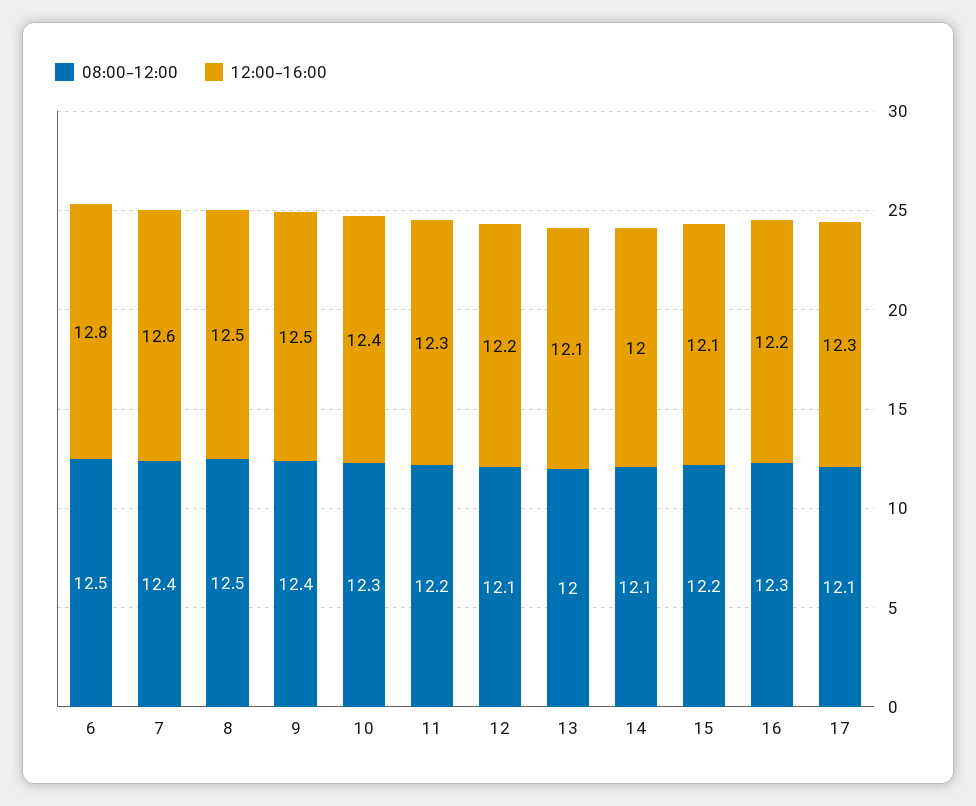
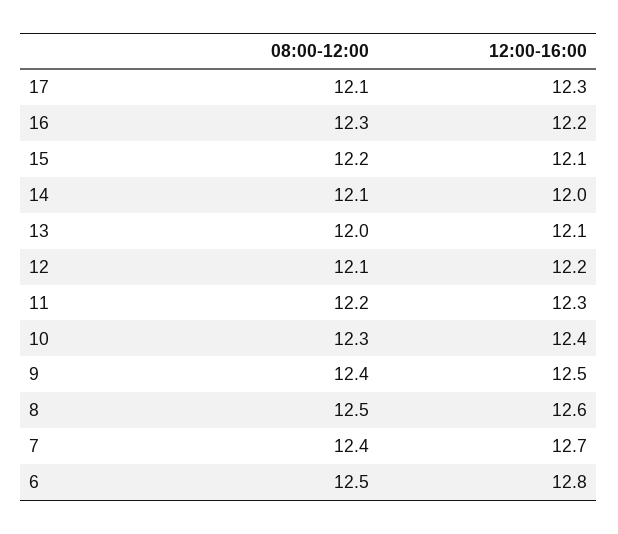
  {
    "08:00-12:00": {
      "6": 12.5,
      "7": 12.4,
      "8": 12.5,
      "9": 12.4,
      "10": 12.3,
      "11": 12.2,
      "12": 12.1,
      "13": 12,
      "14": 12.1,
      "15": 12.2,
      "16": 12.3,
      "17": 12.1
    },
    "12:00-16:00": {
      "6": 12.8,
-     "7": 12.6,
+     "7": 12.7,
-     "8": 12.5,
+     "8": 12.6,
      "9": 12.5,
      "10": 12.4,
      "11": 12.3,
      "12": 12.2,
      "13": 12.1,
      "14": 12,
      "15": 12.1,
      "16": 12.2,
      "17": 12.3
    }
  }

